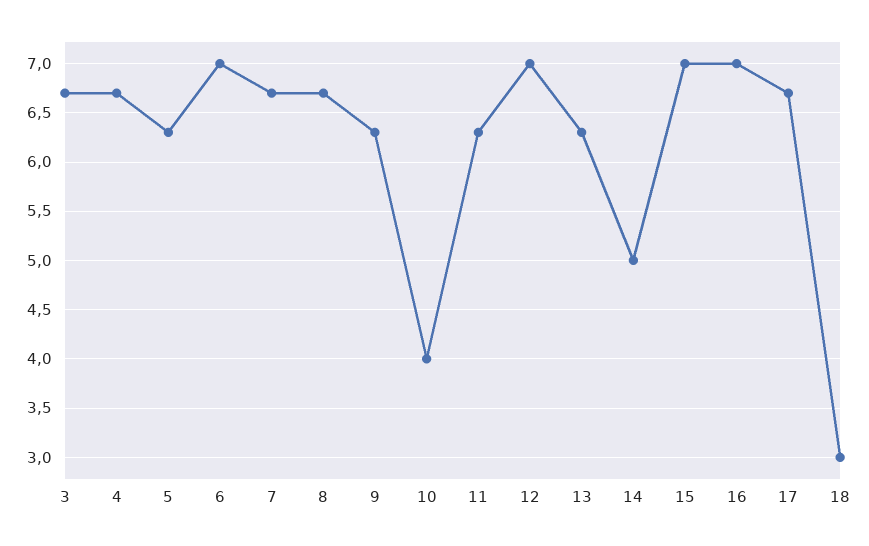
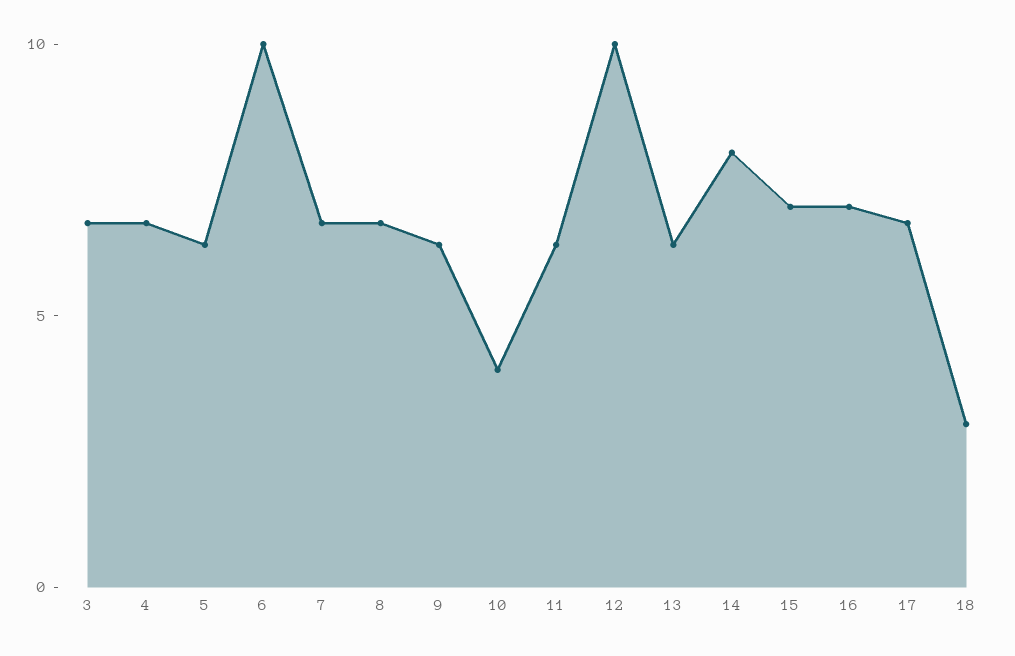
  {
    "3": 6.7,
    "4": 6.7,
    "5": 6.3,
-   "6": 7,
+   "6": 10,
    "7": 6.7,
    "8": 6.7,
    "9": 6.3,
    "10": 4,
    "11": 6.3,
-   "12": 7,
+   "12": 10,
    "13": 6.3,
-   "14": 5,
+   "14": 8,
    "15": 7,
    "16": 7,
    "17": 6.7,
    "18": 3
  }

